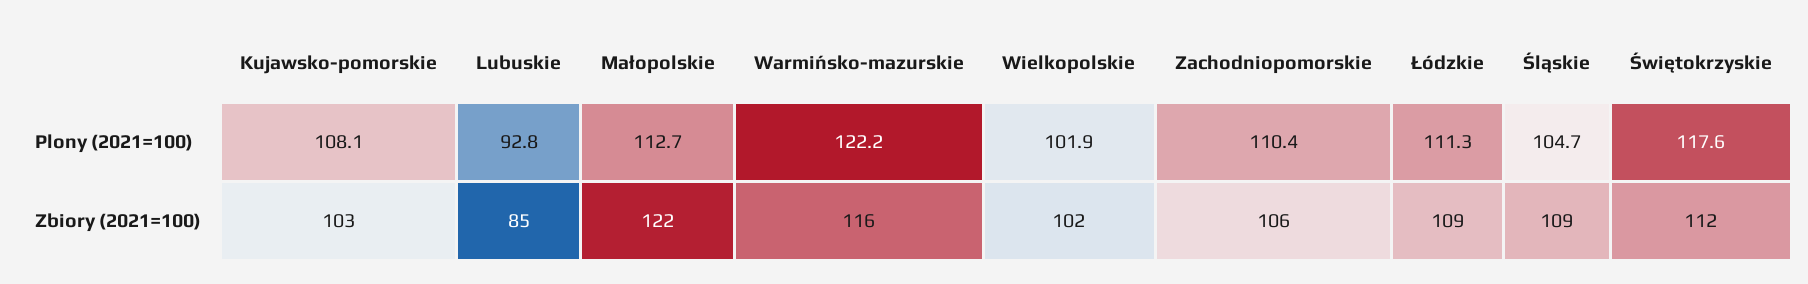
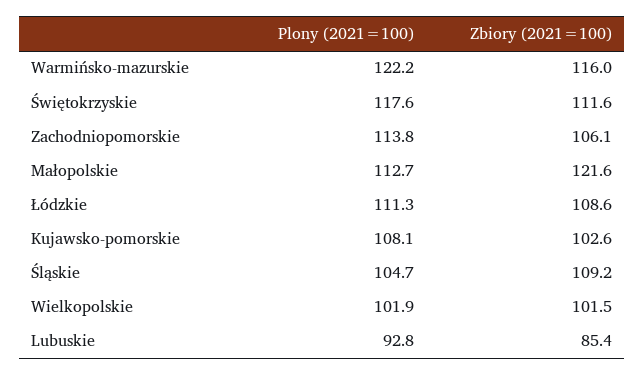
  {
    "Kujawsko-pomorskie": {
      "Plony (2021=100)": 108.1,
      "Zbiory (2021=100)": 102.6
    },
    "Lubuskie": {
      "Plony (2021=100)": 92.8,
      "Zbiory (2021=100)": 85.4
    },
    "Małopolskie": {
      "Plony (2021=100)": 112.7,
      "Zbiory (2021=100)": 121.6
    },
    "Warmińsko-mazurskie": {
      "Plony (2021=100)": 122.2,
      "Zbiory (2021=100)": 116
    },
    "Wielkopolskie": {
      "Plony (2021=100)": 101.9,
      "Zbiory (2021=100)": 101.5
    },
    "Zachodniopomorskie": {
-     "Plony (2021=100)": 110.4,
+     "Plony (2021=100)": 113.8,
      "Zbiory (2021=100)": 106.1
    },
    "Łódzkie": {
      "Plony (2021=100)": 111.3,
      "Zbiory (2021=100)": 108.6
    },
    "Śląskie": {
      "Plony (2021=100)": 104.7,
      "Zbiory (2021=100)": 109.2
    },
    "Świętokrzyskie": {
      "Plony (2021=100)": 117.6,
      "Zbiory (2021=100)": 111.6
    }
  }

